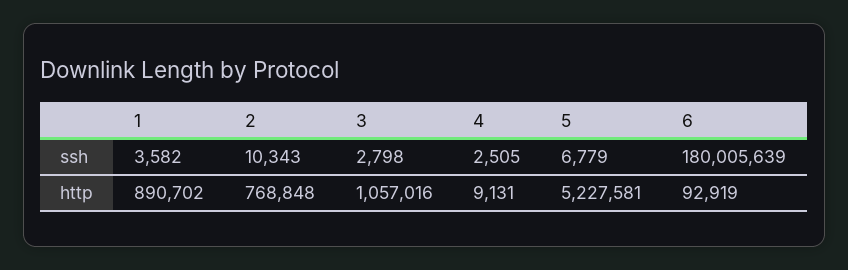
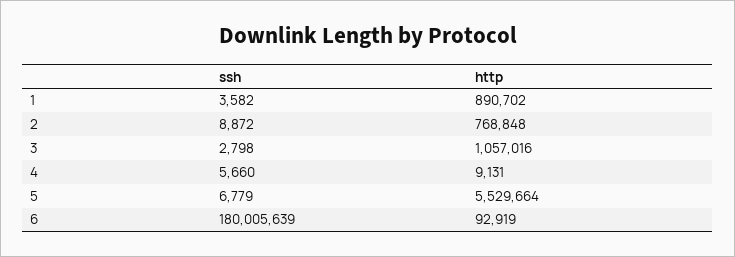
  {
    "1": {
      "ssh": 3582,
      "http": 890702
    },
    "2": {
-     "ssh": 10343,
+     "ssh": 8872,
      "http": 768848
    },
    "3": {
      "ssh": 2798,
      "http": 1057016
    },
    "4": {
-     "ssh": 2505,
+     "ssh": 5660,
      "http": 9131
    },
    "5": {
      "ssh": 6779,
-     "http": 5227581
+     "http": 5529664
    },
    "6": {
      "ssh": 180005639,
      "http": 92919
    }
  }

